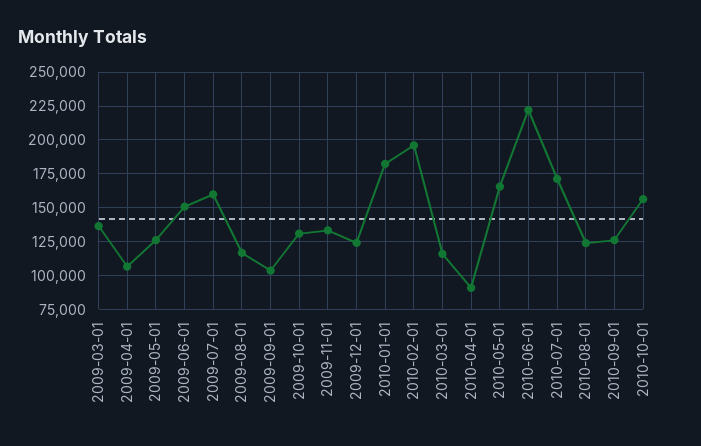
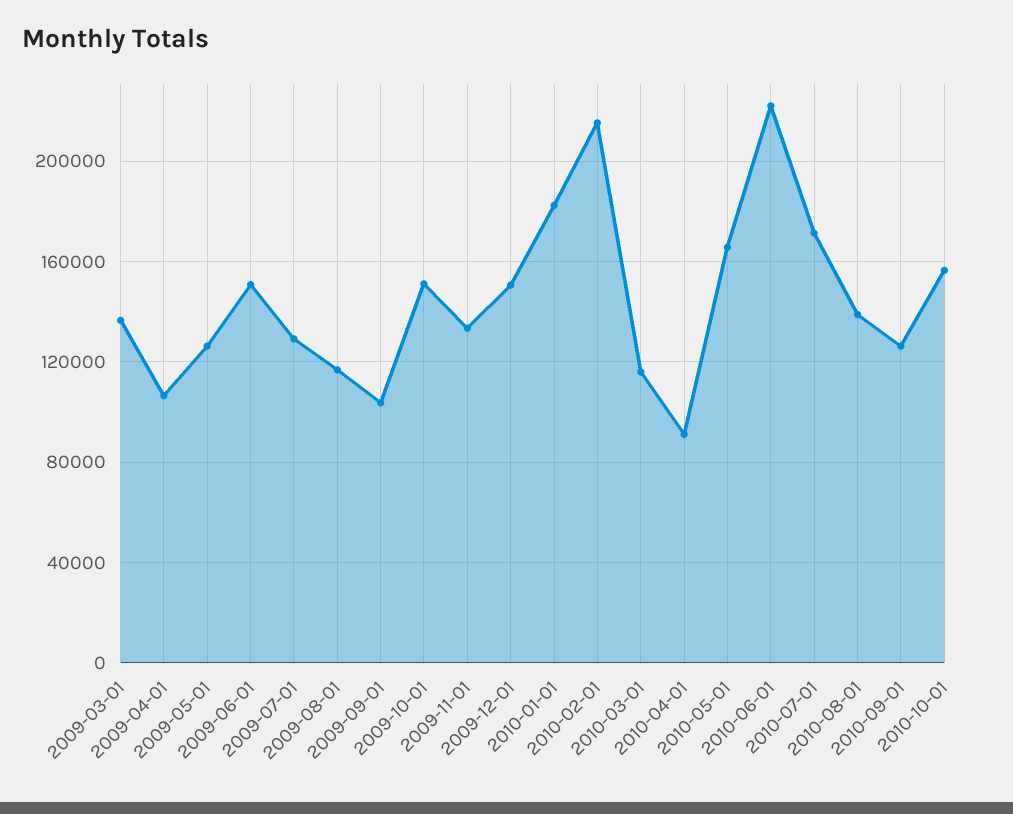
  {
    "2009-03-01": 135000,
    "2009-04-01": 105000,
    "2009-05-01": 125000,
    "2009-06-01": 150000,
-   "2009-07-01": 160000,
+   "2009-07-01": 130000,
    "2009-08-01": 115000,
    "2009-09-01": 105000,
-   "2009-10-01": 130000,
+   "2009-10-01": 150000,
    "2009-11-01": 135000,
-   "2009-12-01": 125000,
+   "2009-12-01": 150000,
    "2010-01-01": 180000,
-   "2010-02-01": 195000,
+   "2010-02-01": 215000,
    "2010-03-01": 115000,
    "2010-04-01": 90000,
    "2010-05-01": 165000,
    "2010-06-01": 220000,
    "2010-07-01": 170000,
-   "2010-08-01": 125000,
+   "2010-08-01": 140000,
    "2010-09-01": 125000,
    "2010-10-01": 155000
  }

